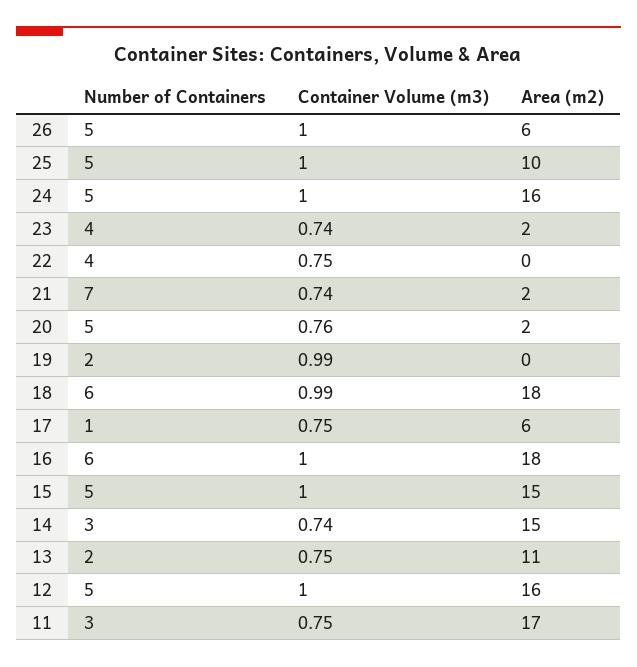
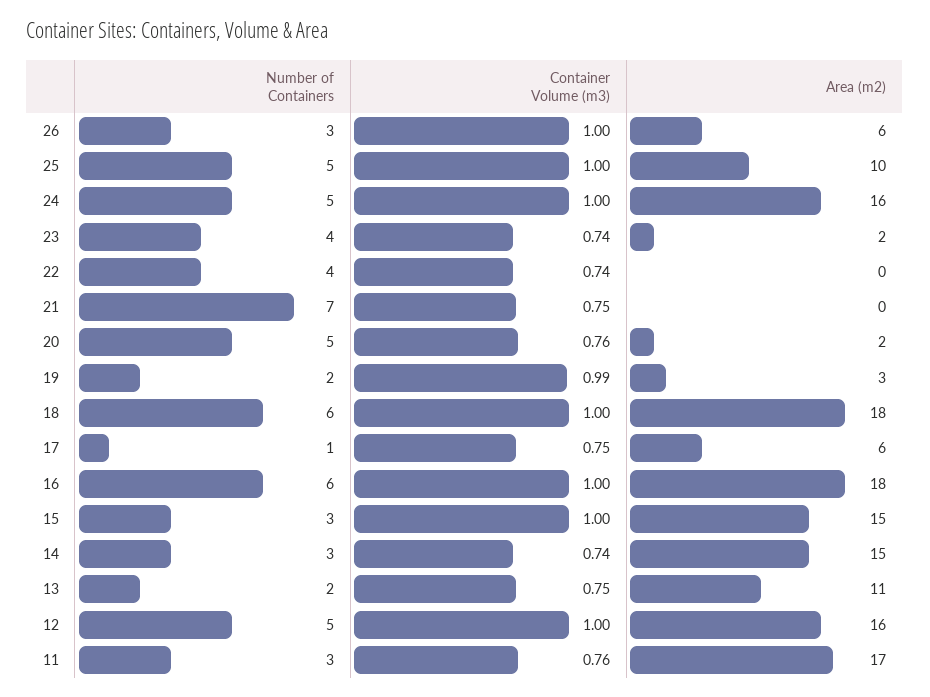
  {
    "Number of Containers": {
-     "26": 5,
+     "26": 3,
      "25": 5,
      "24": 5,
      "23": 4,
      "22": 4,
      "21": 7,
      "20": 5,
      "19": 2,
      "18": 6,
      "17": 1,
      "16": 6,
-     "15": 5,
+     "15": 3,
      "14": 3,
      "13": 2,
      "12": 5,
      "11": 3
    },
    "Container Volume (m3)": {
      "26": 1,
      "25": 1,
      "24": 1,
      "23": 0.74,
-     "22": 0.75,
+     "22": 0.74,
-     "21": 0.74,
+     "21": 0.75,
      "20": 0.76,
      "19": 0.99,
-     "18": 0.99,
+     "18": 1,
      "17": 0.75,
      "16": 1,
      "15": 1,
      "14": 0.74,
      "13": 0.75,
      "12": 1,
-     "11": 0.75
+     "11": 0.76
    },
    "Area (m2)": {
      "26": 6,
      "25": 10,
      "24": 16,
      "23": 2,
      "22": 0,
-     "21": 2,
+     "21": 0,
      "20": 2,
-     "19": 0,
+     "19": 3,
      "18": 18,
      "17": 6,
      "16": 18,
      "15": 15,
      "14": 15,
      "13": 11,
      "12": 16,
      "11": 17
    }
  }

